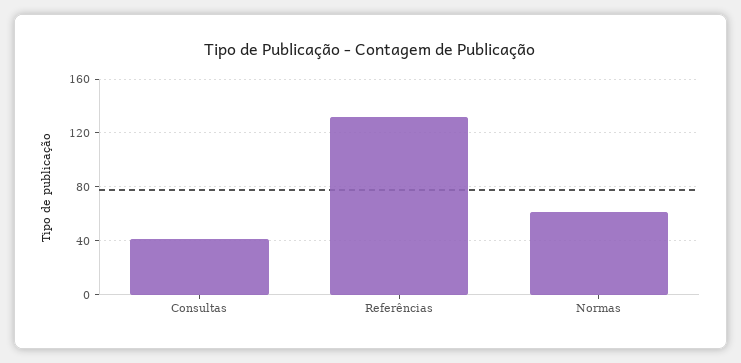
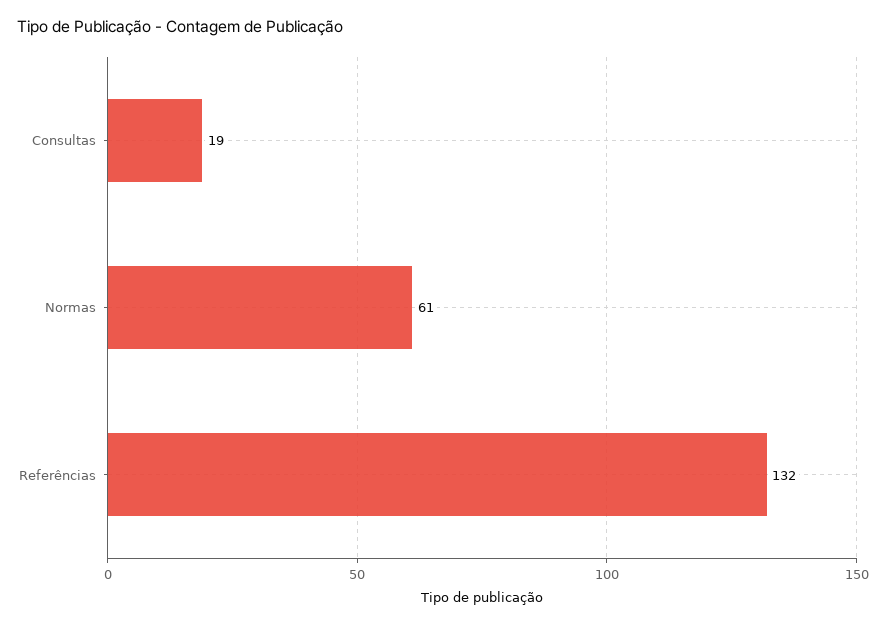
  {
-   "Consultas": 40,
+   "Consultas": 19,
    "Referências": 132,
    "Normas": 61
  }

